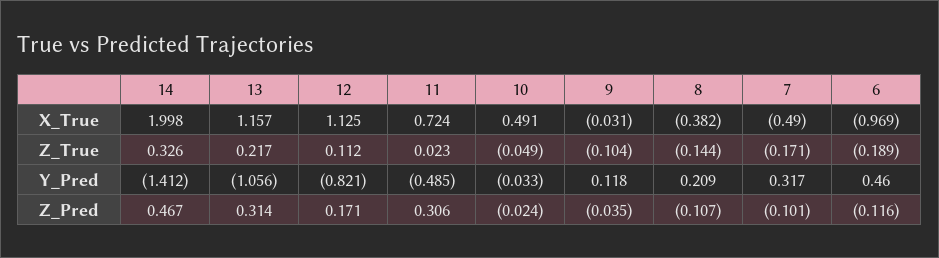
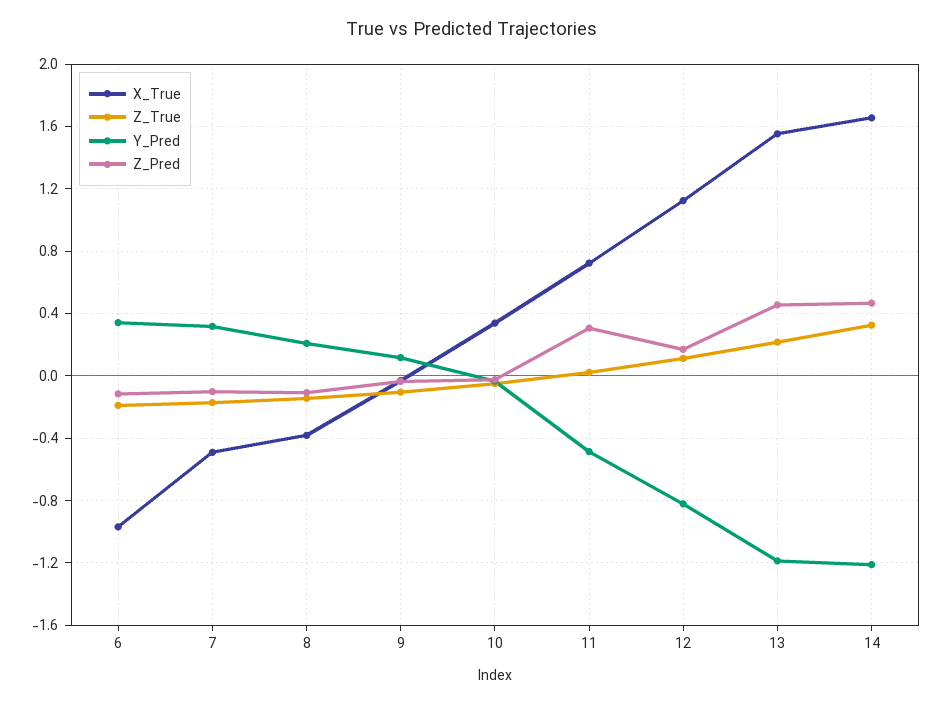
  {
    "X_True": {
-     "14": 1.998,
+     "14": 1.65,
-     "13": 1.157,
+     "13": 1.55,
      "12": 1.125,
      "11": 0.724,
-     "10": 0.491,
+     "10": 0.35,
      "9": -0.031,
      "8": -0.382,
      "7": -0.49,
      "6": -0.969
    },
    "Z_True": {
      "14": 0.326,
      "13": 0.217,
      "12": 0.112,
      "11": 0.023,
      "10": -0.049,
      "9": -0.104,
      "8": -0.144,
      "7": -0.171,
      "6": -0.189
    },
    "Y_Pred": {
-     "14": -1.412,
+     "14": -1.2,
-     "13": -1.056,
+     "13": -1.2,
      "12": -0.821,
      "11": -0.485,
      "10": -0.033,
      "9": 0.118,
      "8": 0.209,
      "7": 0.317,
-     "6": 0.46
+     "6": 0.35
    },
    "Z_Pred": {
      "14": 0.467,
-     "13": 0.314,
+     "13": 0.45,
      "12": 0.171,
      "11": 0.306,
      "10": -0.024,
      "9": -0.035,
      "8": -0.107,
      "7": -0.101,
      "6": -0.116
    }
  }

